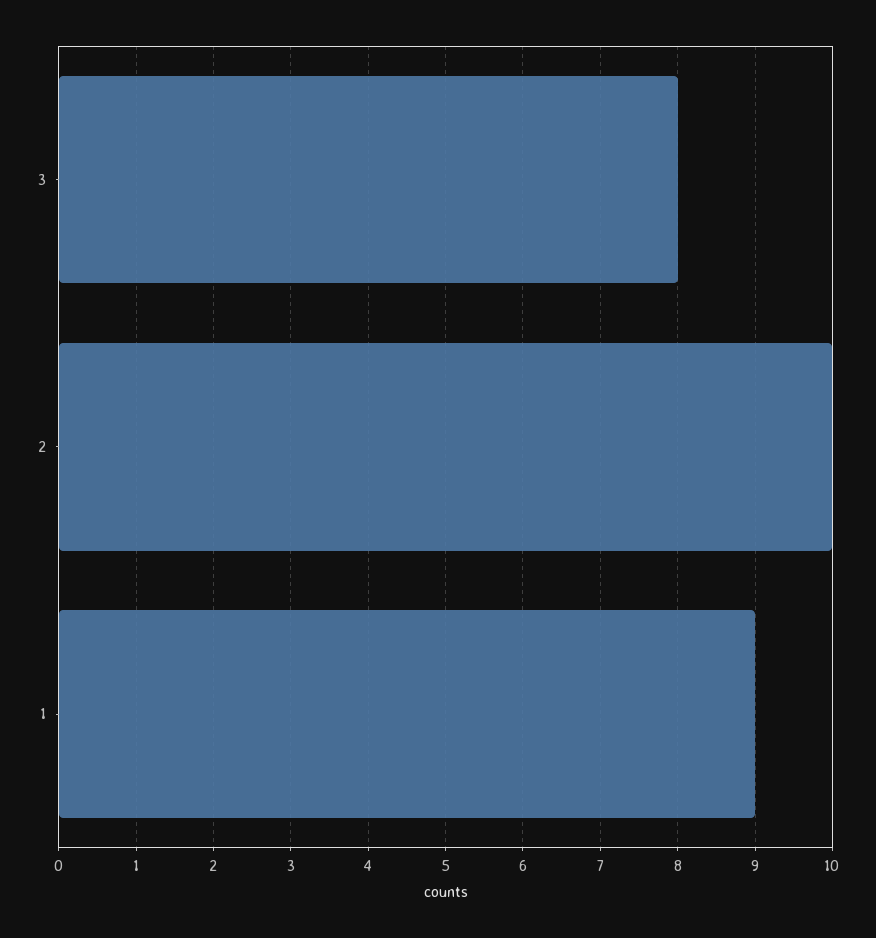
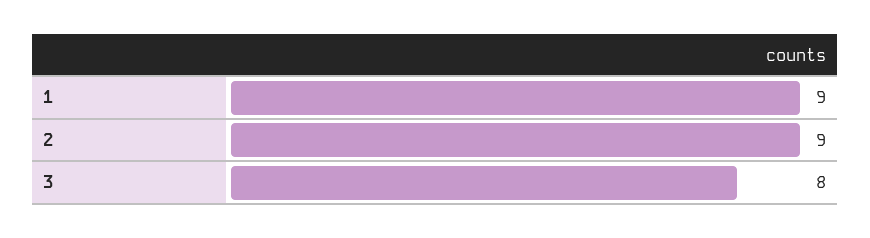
  {
    "3": 8,
-   "2": 10,
+   "2": 9,
    "1": 9
  }

